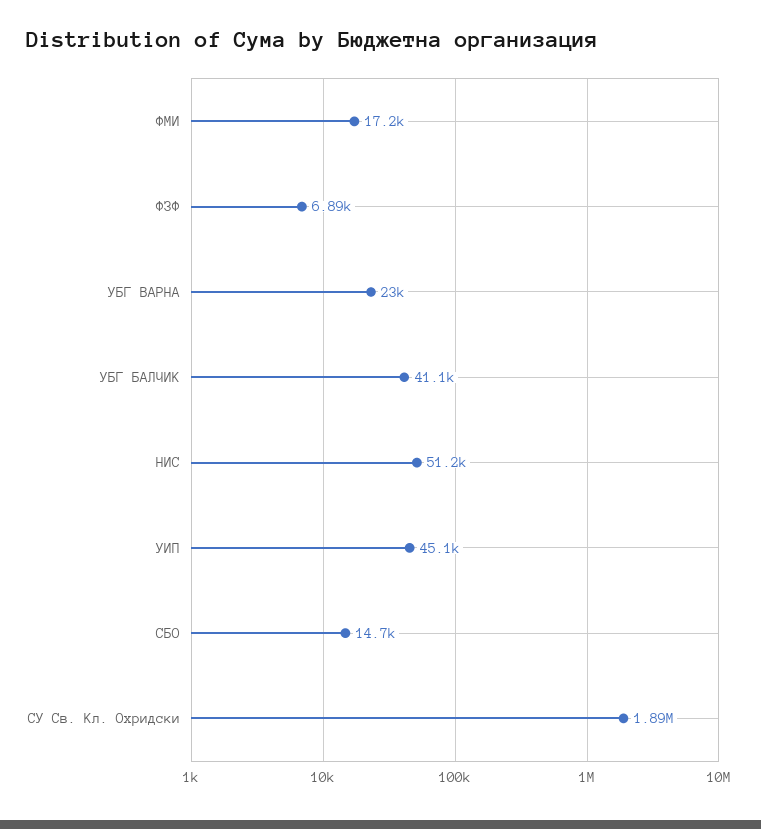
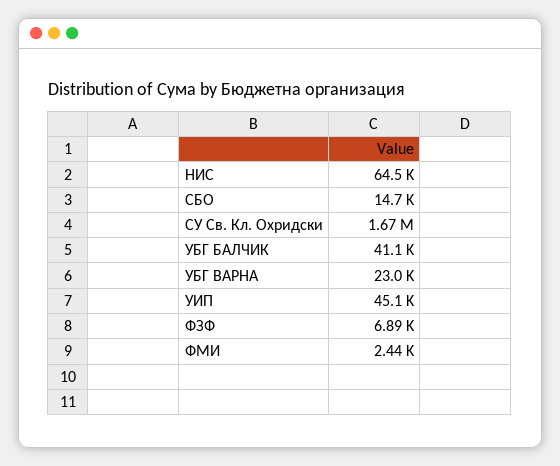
  {
-   "ФМИ": 17200,
+   "ФМИ": 2440,
    "ФЗФ": 6890,
    "УБГ ВАРНА": 23000,
    "УБГ БАЛЧИК": 41100,
-   "НИС": 51200,
+   "НИС": 64500,
    "УИП": 45100,
    "СБО": 14700,
-   "СУ Св. Кл. Охридски": 1890000
+   "СУ Св. Кл. Охридски": 1670000
  }

